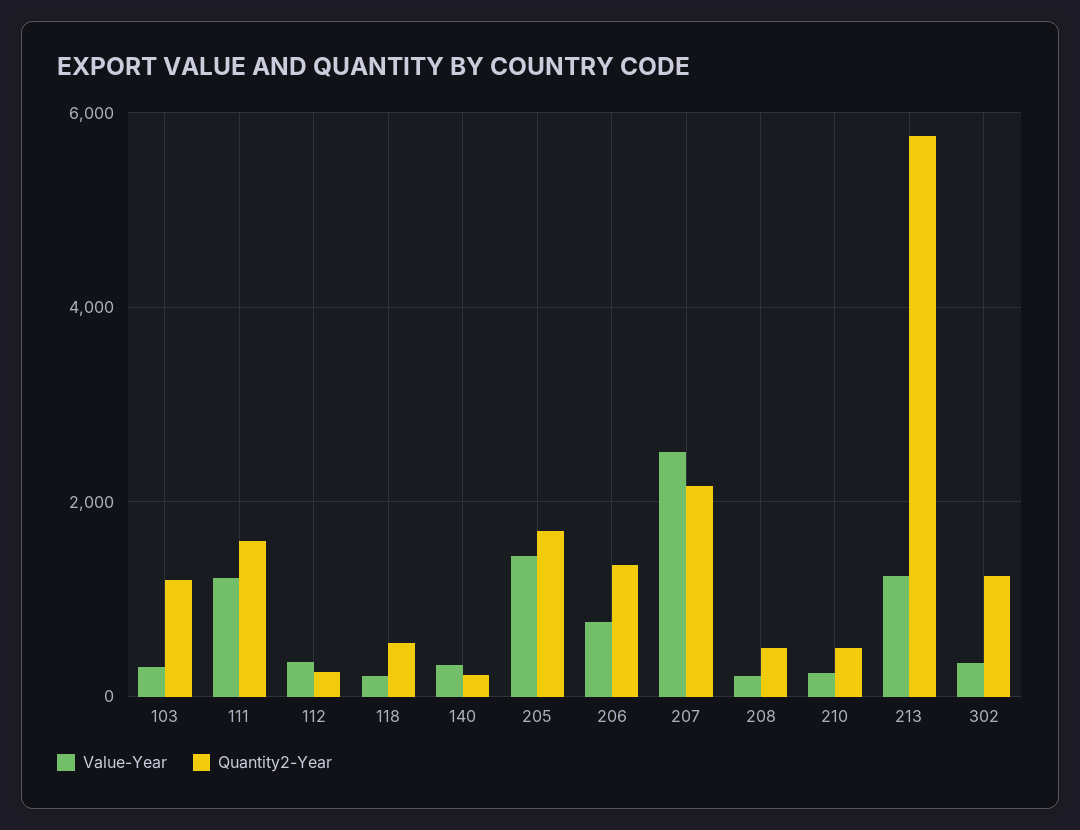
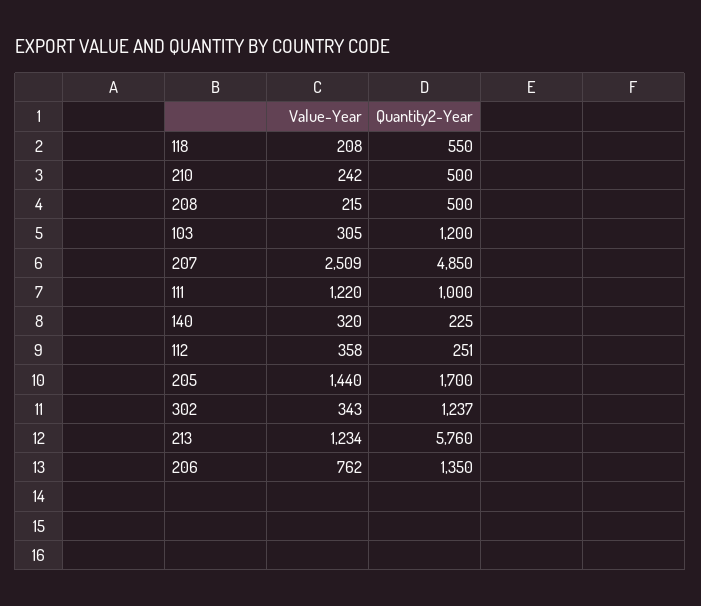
  {
    "Value-Year": {
      "103": 305,
      "111": 1220,
      "112": 358,
      "118": 208,
      "140": 320,
      "205": 1440,
      "206": 762,
      "207": 2509,
      "208": 215,
      "210": 242,
      "213": 1234,
      "302": 343
    },
    "Quantity2-Year": {
      "103": 1200,
-     "111": 1600,
+     "111": 1000,
      "112": 251,
      "118": 550,
      "140": 225,
      "205": 1700,
      "206": 1350,
-     "207": 2200,
+     "207": 4850,
      "208": 500,
      "210": 500,
      "213": 5760,
      "302": 1237
    }
  }

